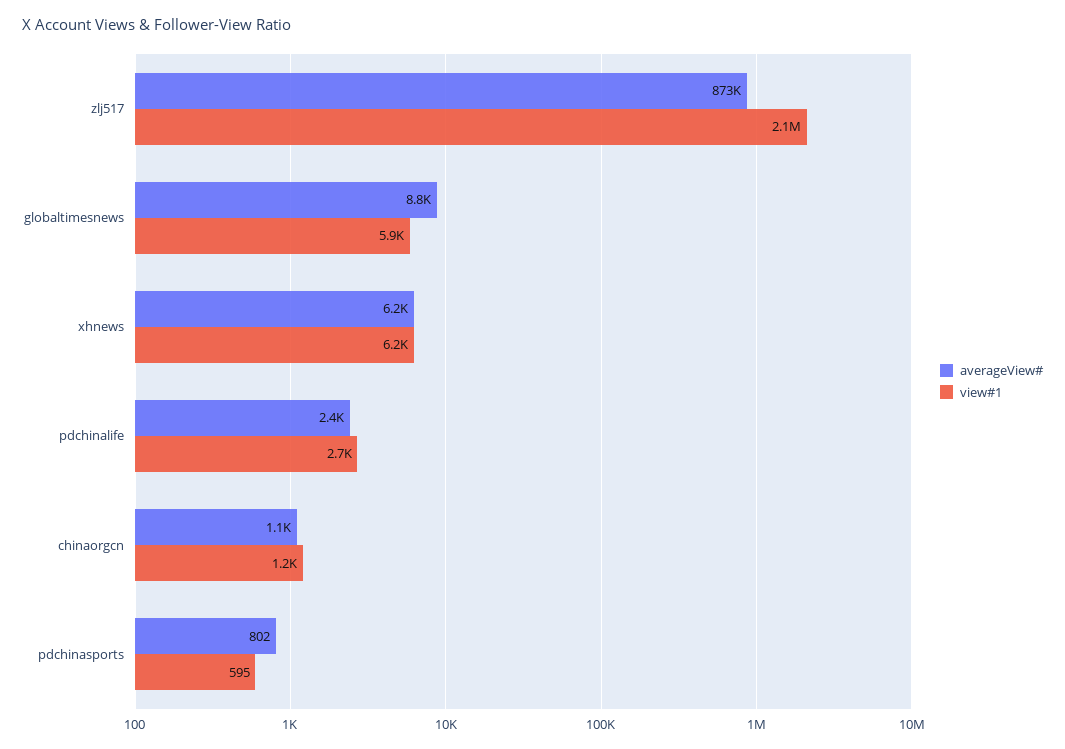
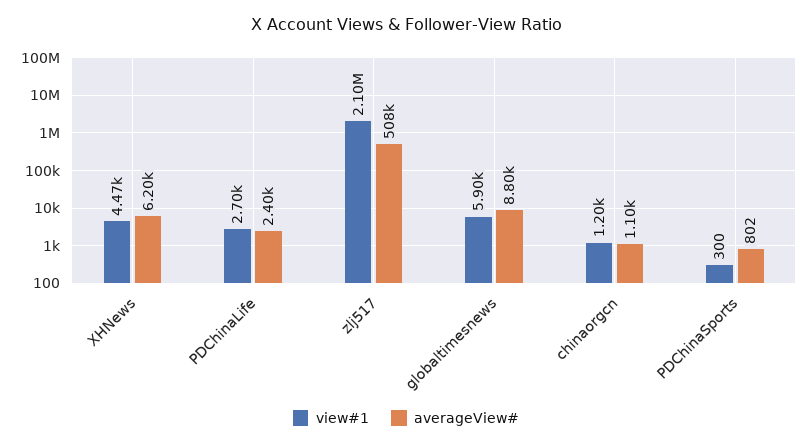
  {
    "averageView#": {
-     "zlj517": 873000,
+     "zlj517": 508000,
      "globaltimesnews": 8800,
      "xhnews": 6200,
      "pdchinalife": 2400,
      "chinaorgcn": 1100,
      "pdchinasports": 802
    },
    "view#1": {
      "zlj517": 2100000,
      "globaltimesnews": 5900,
-     "xhnews": 6200,
+     "xhnews": 4470,
      "pdchinalife": 2700,
      "chinaorgcn": 1200,
-     "pdchinasports": 595
+     "pdchinasports": 300
    }
  }

